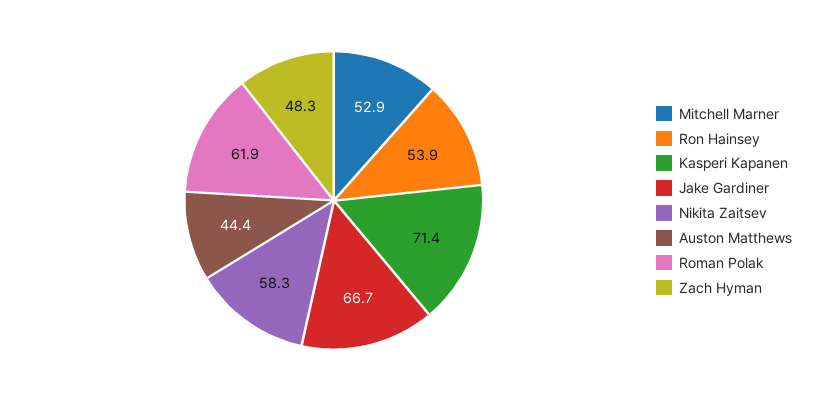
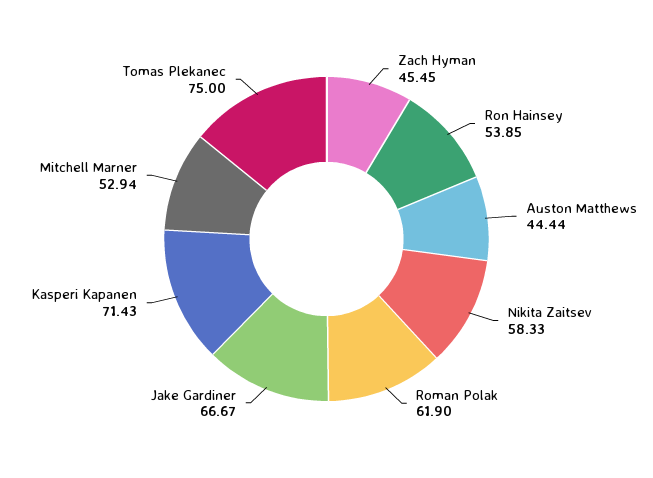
  {
    "Mitchell Marner": 52.94,
    "Ron Hainsey": 53.85,
    "Kasperi Kapanen": 71.43,
    "Jake Gardiner": 66.67,
    "Nikita Zaitsev": 58.33,
    "Auston Matthews": 44.44,
    "Roman Polak": 61.9,
-   "Zach Hyman": 48.3
+   "Zach Hyman": 45.45,
+   "Tomas Plekanec": 75
  }

